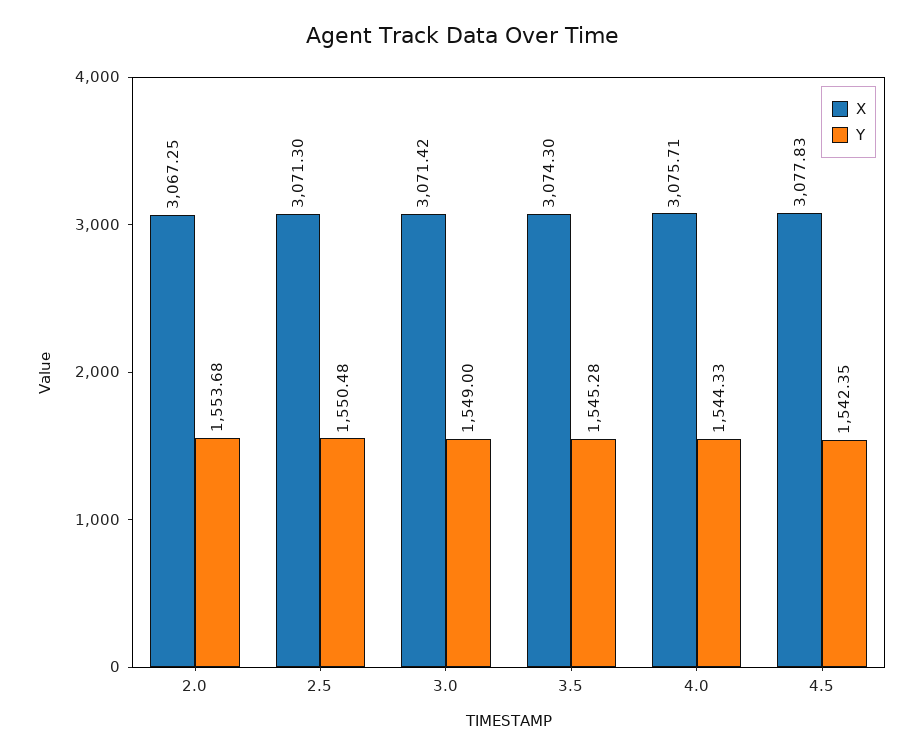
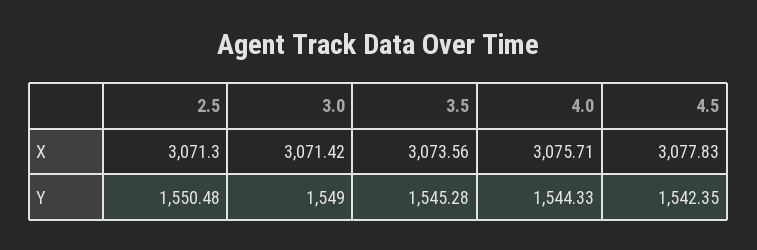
  {
    "X": {
-     "2.0": 3067.25,
      "2.5": 3071.3,
      "3.0": 3071.42,
-     "3.5": 3074.3,
+     "3.5": 3073.56,
      "4.0": 3075.71,
      "4.5": 3077.83
    },
    "Y": {
-     "2.0": 1553.68,
      "2.5": 1550.48,
      "3.0": 1549,
      "3.5": 1545.28,
      "4.0": 1544.33,
      "4.5": 1542.35
    }
  }

